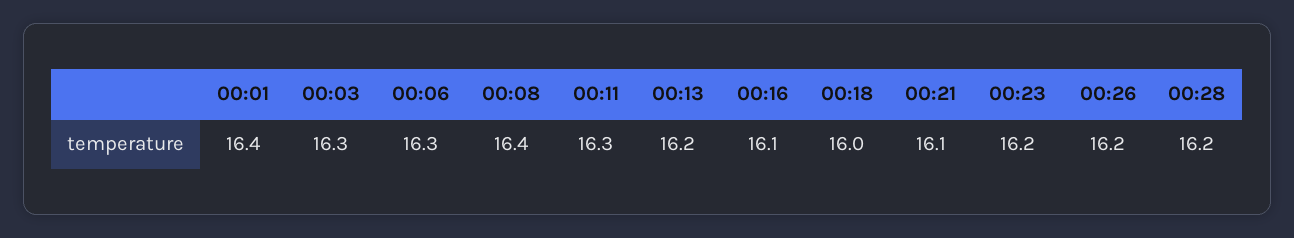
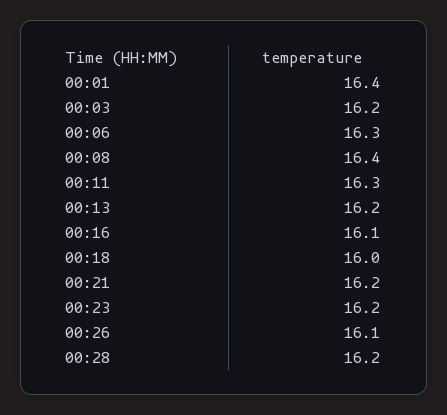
  {
    "00:01": 16.4,
-   "00:03": 16.3,
+   "00:03": 16.2,
    "00:06": 16.3,
    "00:08": 16.4,
    "00:11": 16.3,
    "00:13": 16.2,
    "00:16": 16.1,
    "00:18": 16,
-   "00:21": 16.1,
+   "00:21": 16.2,
    "00:23": 16.2,
-   "00:26": 16.2,
+   "00:26": 16.1,
    "00:28": 16.2
  }

